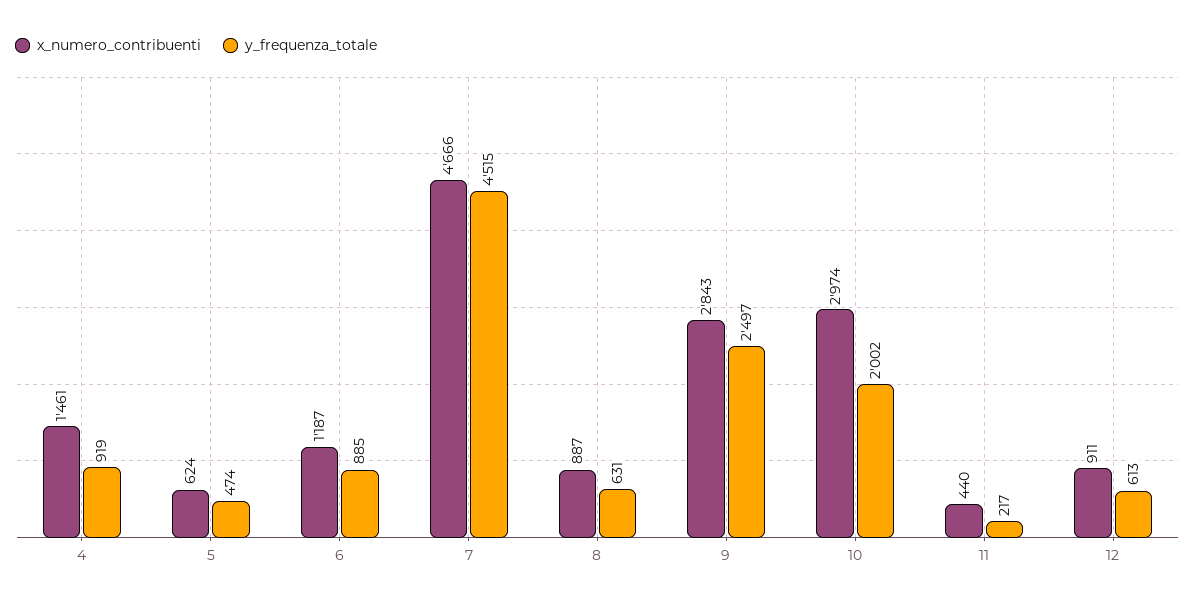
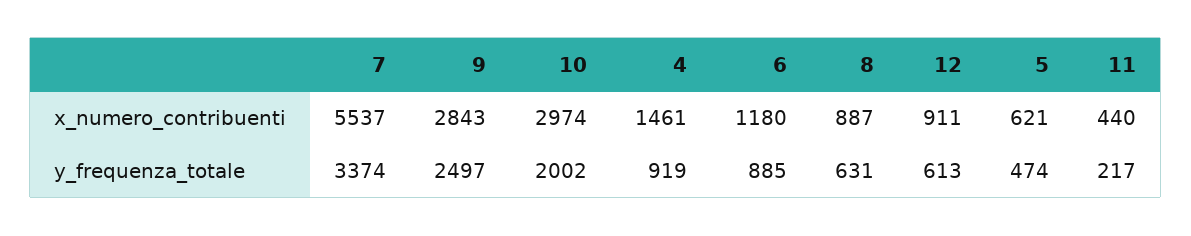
  {
    "x_numero_contribuenti": {
      "4": 1461,
-     "5": 624,
+     "5": 621,
-     "6": 1187,
+     "6": 1180,
-     "7": 4666,
+     "7": 5537,
      "8": 887,
      "9": 2843,
      "10": 2974,
      "11": 440,
      "12": 911
    },
    "y_frequenza_totale": {
      "4": 919,
      "5": 474,
      "6": 885,
-     "7": 4515,
+     "7": 3374,
      "8": 631,
      "9": 2497,
      "10": 2002,
      "11": 217,
      "12": 613
    }
  }

